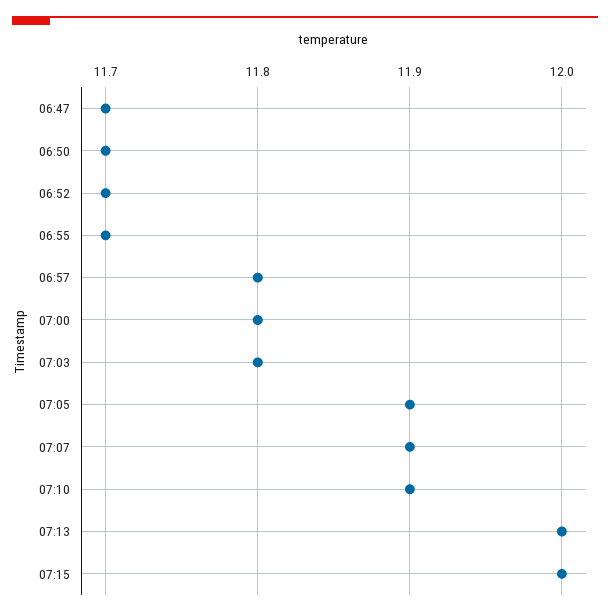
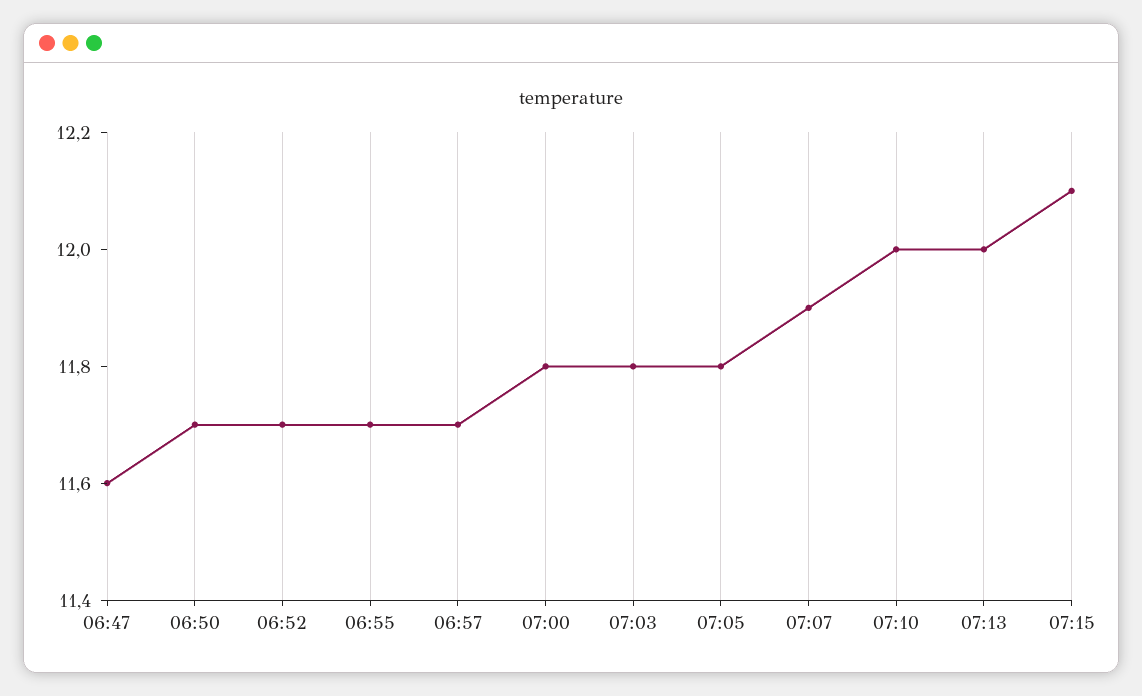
  {
-   "06:47": 11.7,
+   "06:47": 11.6,
    "06:50": 11.7,
    "06:52": 11.7,
    "06:55": 11.7,
-   "06:57": 11.8,
+   "06:57": 11.7,
    "07:00": 11.8,
    "07:03": 11.8,
-   "07:05": 11.9,
+   "07:05": 11.8,
    "07:07": 11.9,
-   "07:10": 11.9,
+   "07:10": 12,
    "07:13": 12,
-   "07:15": 12
+   "07:15": 12.1
  }

